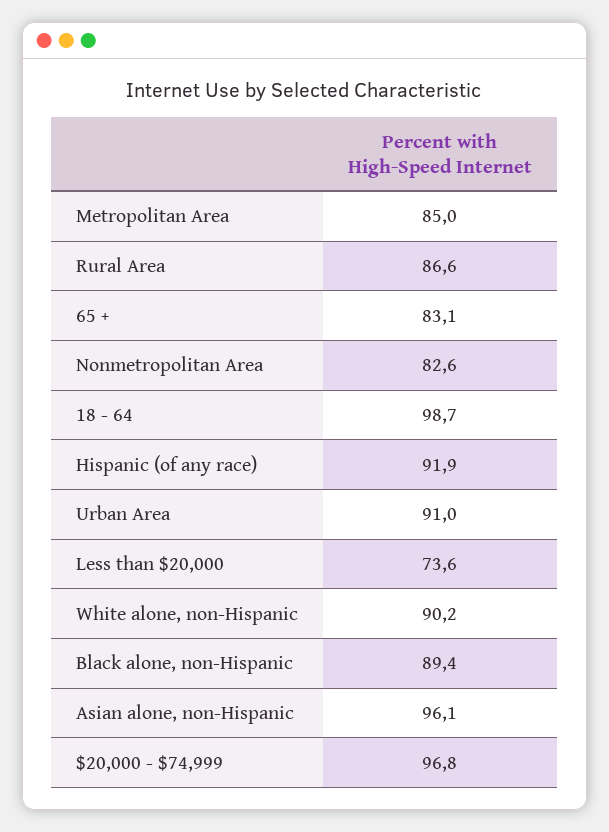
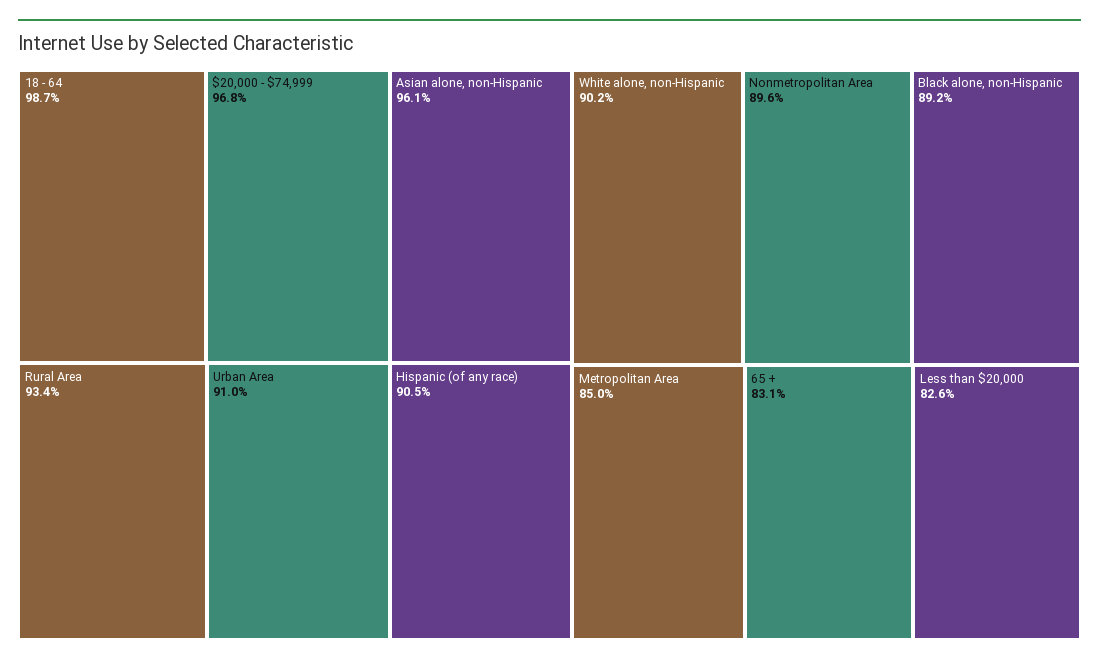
  {
    "Metropolitan Area": 85,
-   "Rural Area": 86.6,
+   "Rural Area": 93.4,
    "65 +": 83.1,
-   "Nonmetropolitan Area": 82.6,
+   "Nonmetropolitan Area": 89.6,
    "18 - 64": 98.7,
-   "Hispanic (of any race)": 91.9,
+   "Hispanic (of any race)": 90.5,
    "Urban Area": 91,
-   "Less than $20,000": 73.6,
+   "Less than $20,000": 82.6,
    "White alone, non-Hispanic": 90.2,
-   "Black alone, non-Hispanic": 89.4,
+   "Black alone, non-Hispanic": 89.2,
    "Asian alone, non-Hispanic": 96.1,
    "$20,000 - $74,999": 96.8
  }

